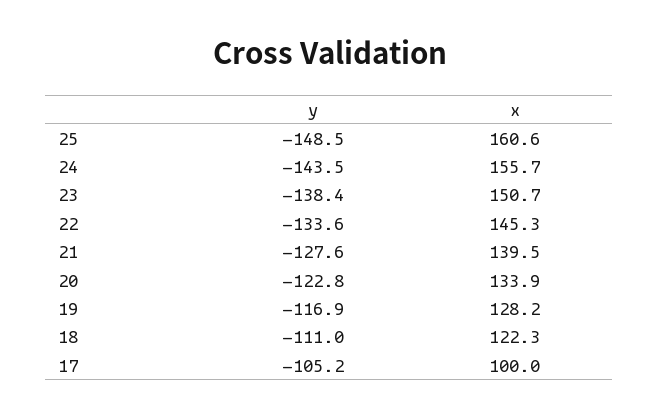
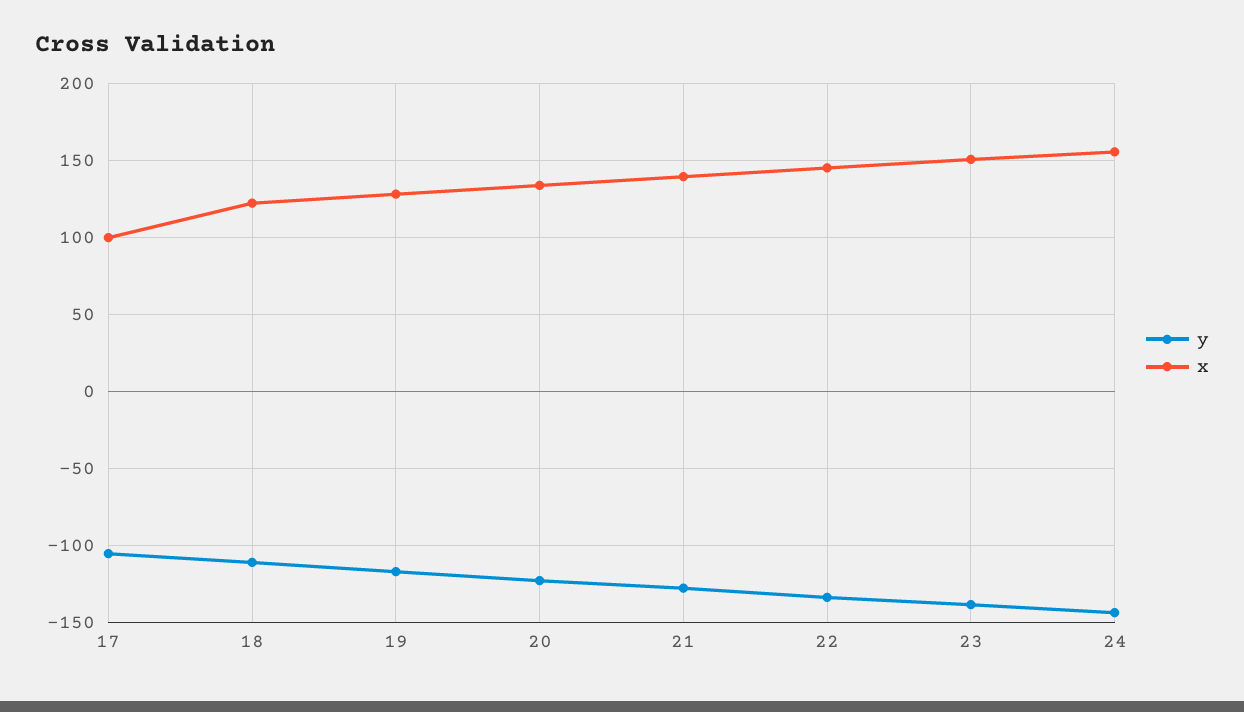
  {
    "y": {
-     "25": -148.5,
      "24": -143.5,
      "23": -138.4,
      "22": -133.6,
      "21": -127.6,
      "20": -122.8,
      "19": -116.9,
      "18": -111,
      "17": -105.2
    },
    "x": {
-     "25": 160.6,
      "24": 155.7,
      "23": 150.7,
      "22": 145.3,
      "21": 139.5,
      "20": 133.9,
      "19": 128.2,
      "18": 122.3,
      "17": 100
    }
  }

